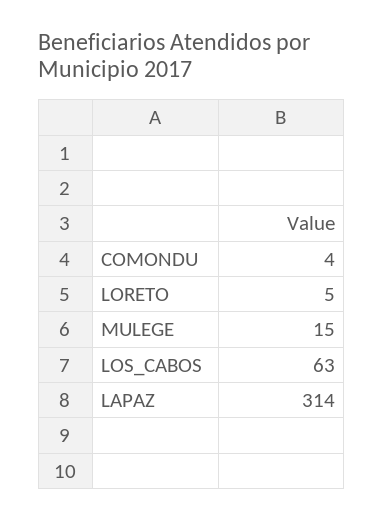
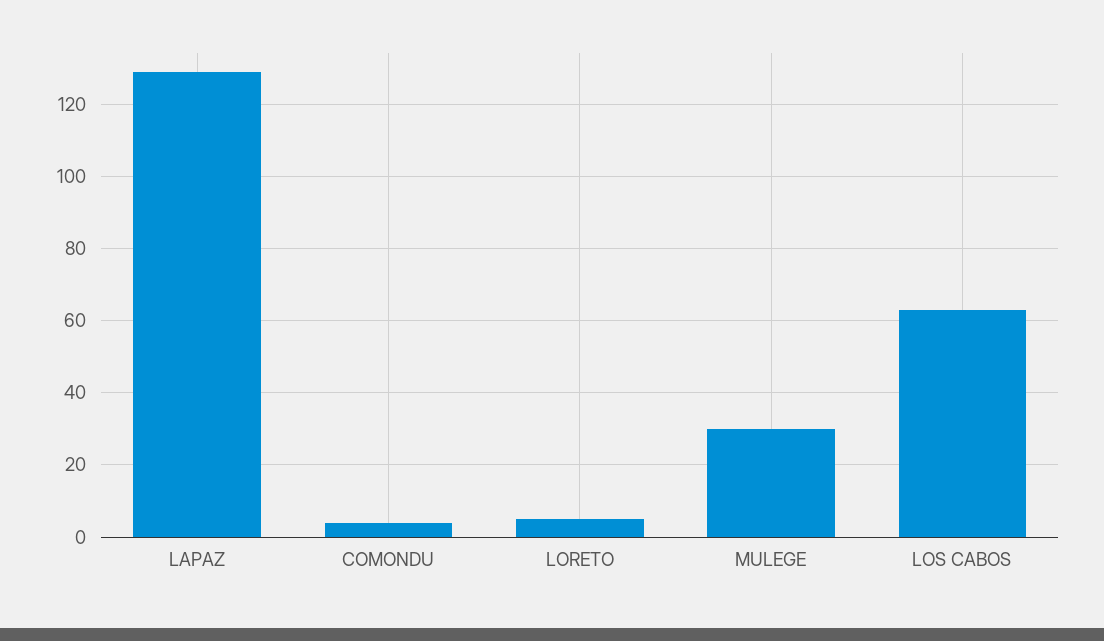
  {
    "COMONDU": 4,
    "LORETO": 5,
-   "MULEGE": 15,
+   "MULEGE": 30,
    "LOS_CABOS": 63,
-   "LAPAZ": 314
+   "LAPAZ": 130
  }

